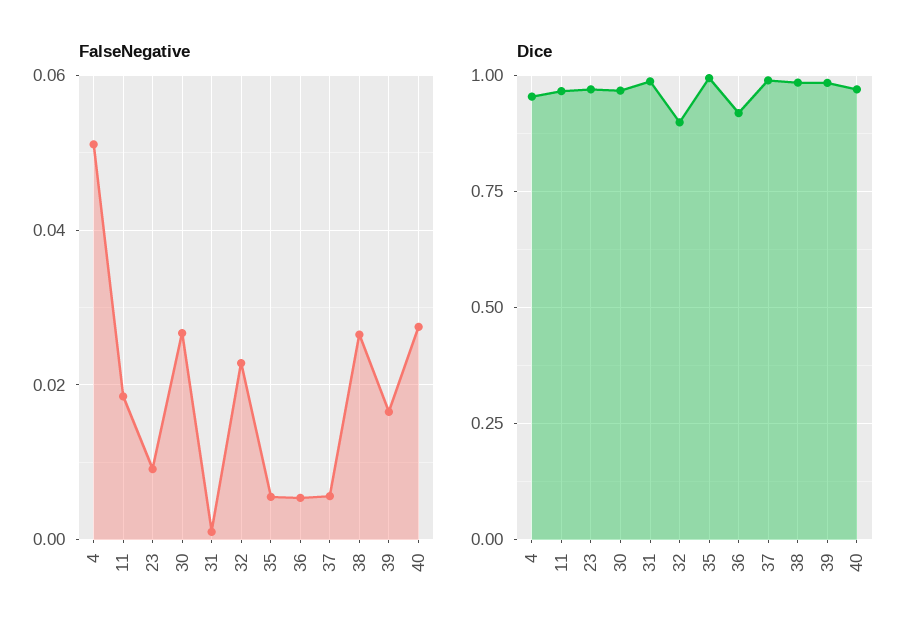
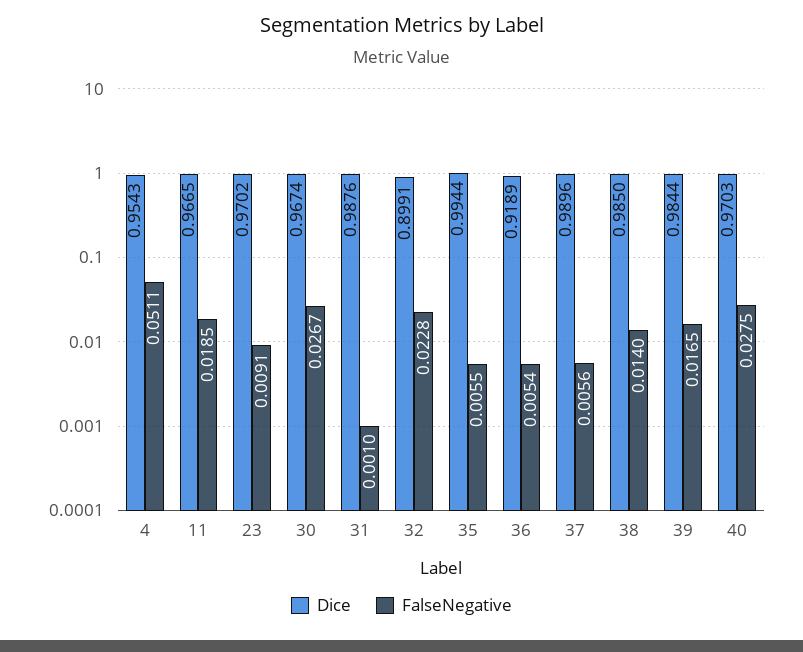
  {
    "FalseNegative": {
      "4": 0.0511,
      "11": 0.0185,
      "23": 0.0091,
      "30": 0.0267,
      "31": 0.001,
      "32": 0.0228,
      "35": 0.0055,
      "36": 0.0054,
      "37": 0.0056,
-     "38": 0.026,
+     "38": 0.014,
      "39": 0.0165,
      "40": 0.0275
    },
    "Dice": {
      "4": 0.9543,
      "11": 0.9665,
      "23": 0.9702,
      "30": 0.9674,
      "31": 0.9876,
      "32": 0.8991,
      "35": 0.9944,
      "36": 0.9189,
      "37": 0.9896,
      "38": 0.985,
      "39": 0.9844,
      "40": 0.9703
    }
  }

